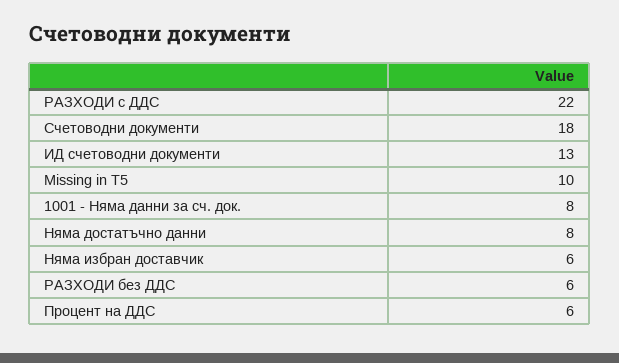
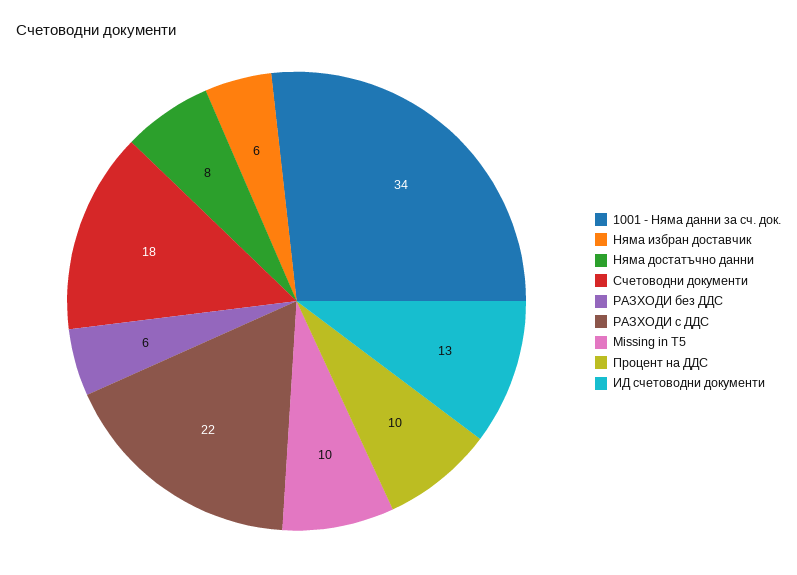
  {
    "РАЗХОДИ с ДДС": 22,
    "Счетоводни документи": 18,
    "ИД счетоводни документи": 13,
    "Missing in T5": 10,
-   "1001 - Няма данни за сч. док.": 8,
+   "1001 - Няма данни за сч. док.": 34,
    "Няма достатъчно данни": 8,
    "Няма избран доставчик": 6,
    "РАЗХОДИ без ДДС": 6,
-   "Процент на ДДС": 6
+   "Процент на ДДС": 10
  }

